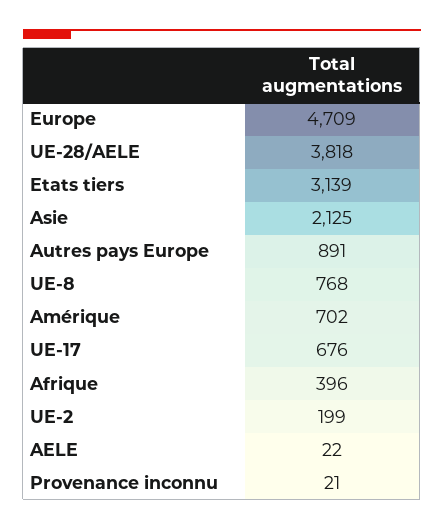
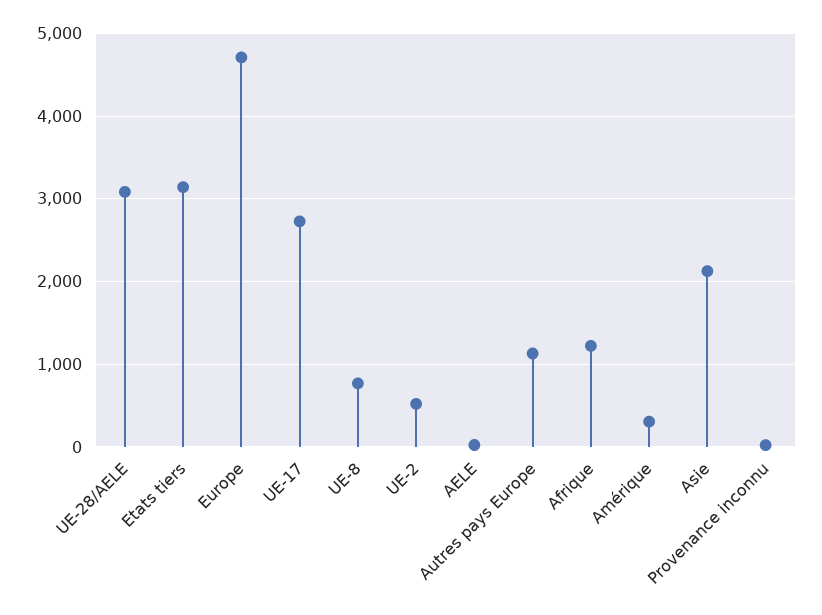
  {
    "Europe": 4709,
-   "UE-28/AELE": 3818,
+   "UE-28/AELE": 3100,
    "Etats tiers": 3139,
    "Asie": 2125,
-   "Autres pays Europe": 891,
+   "Autres pays Europe": 1100,
    "UE-8": 768,
-   "Amérique": 702,
+   "Amérique": 300,
-   "UE-17": 676,
+   "UE-17": 2700,
-   "Afrique": 396,
+   "Afrique": 1200,
-   "UE-2": 199,
+   "UE-2": 500,
    "AELE": 22,
    "Provenance inconnu": 21
  }

